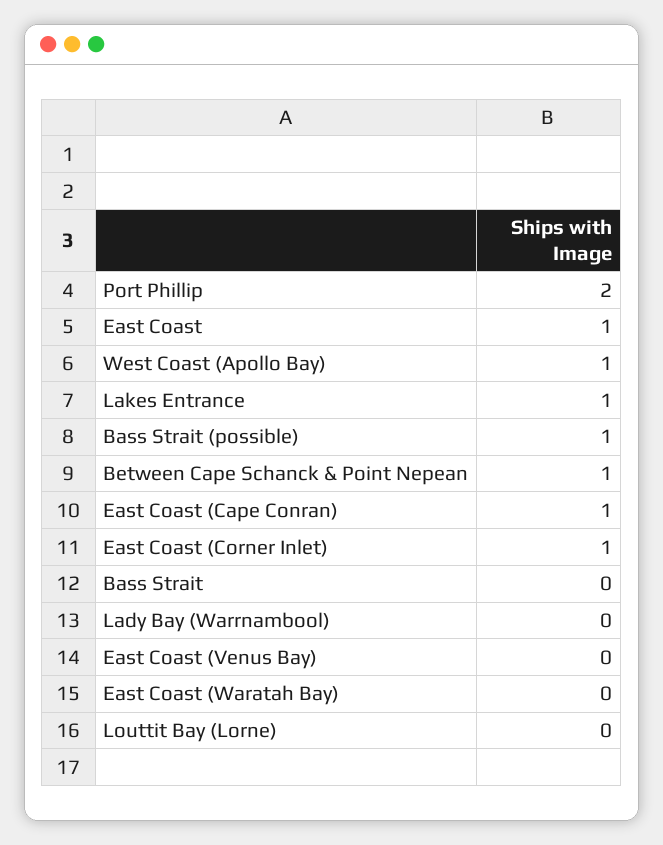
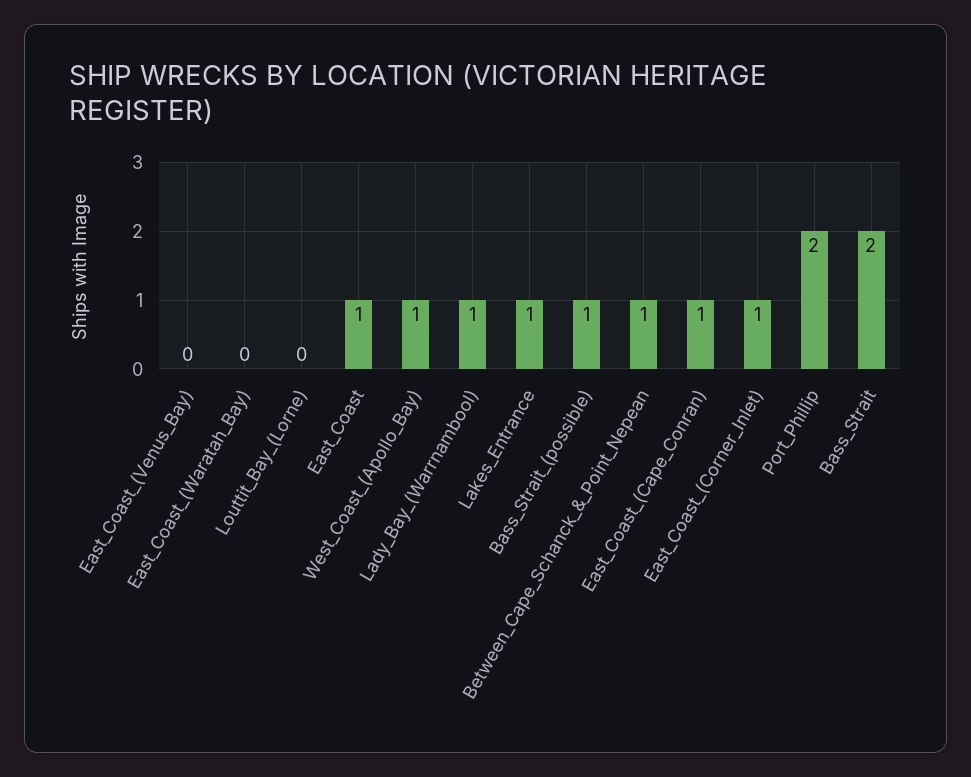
  {
    "Port Phillip": 2,
    "East Coast": 1,
    "West Coast (Apollo Bay)": 1,
    "Lakes Entrance": 1,
    "Bass Strait (possible)": 1,
    "Between Cape Schanck & Point Nepean": 1,
    "East Coast (Cape Conran)": 1,
    "East Coast (Corner Inlet)": 1,
-   "Bass Strait": 0,
+   "Bass Strait": 2,
-   "Lady Bay (Warrnambool)": 0,
+   "Lady Bay (Warrnambool)": 1,
    "East Coast (Venus Bay)": 0,
    "East Coast (Waratah Bay)": 0,
    "Louttit Bay (Lorne)": 0
  }

